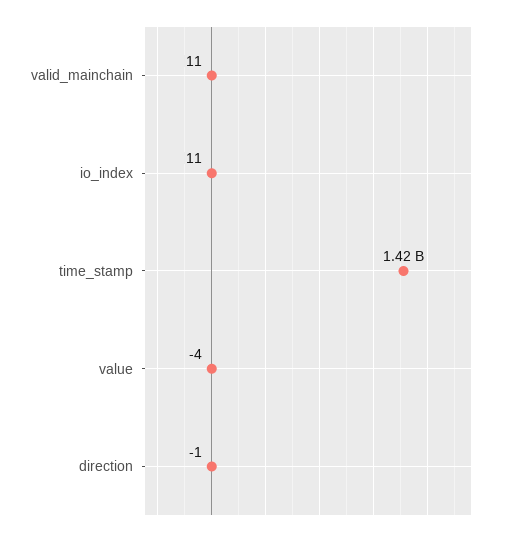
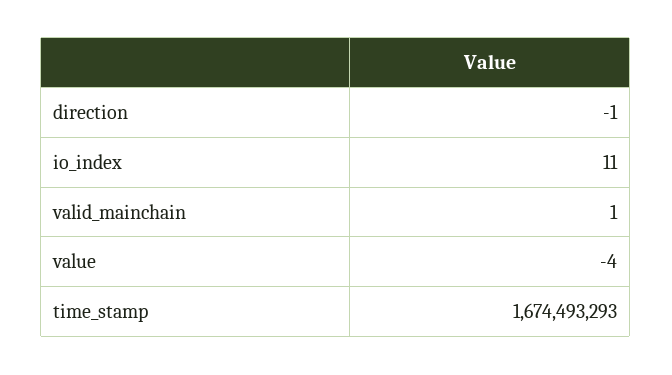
  {
-   "valid_mainchain": 11,
+   "valid_mainchain": 1,
    "io_index": 11,
-   "time_stamp": 1420000000,
+   "time_stamp": 1674493293,
    "value": -4,
    "direction": -1
  }

